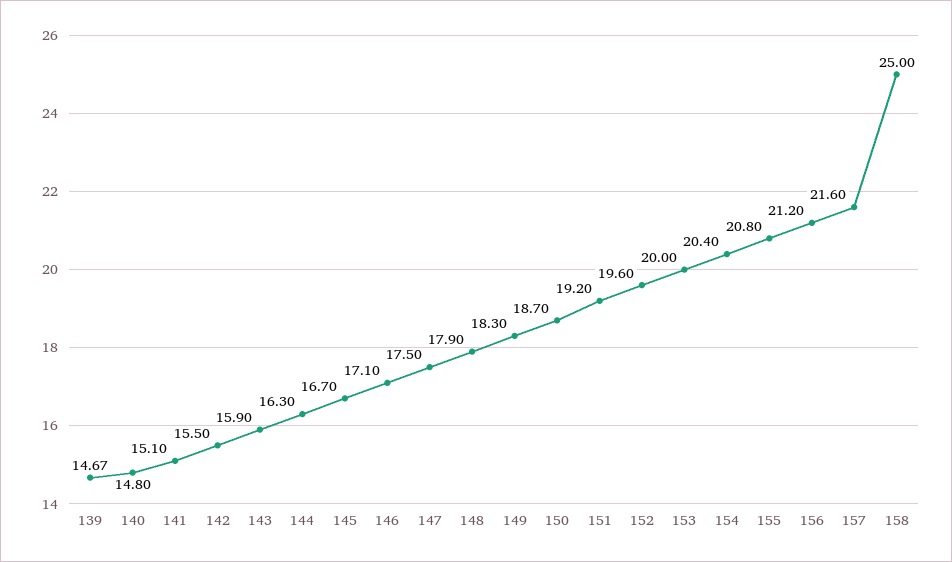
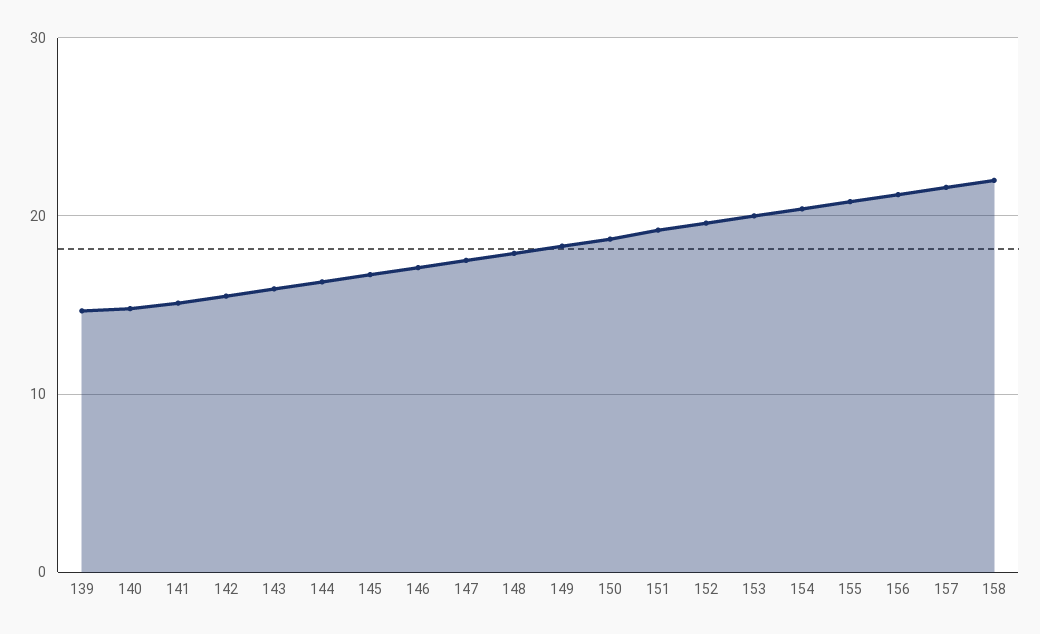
  {
    "139": 14.67,
    "140": 14.8,
    "141": 15.1,
    "142": 15.5,
    "143": 15.9,
    "144": 16.3,
    "145": 16.7,
    "146": 17.1,
    "147": 17.5,
    "148": 17.9,
    "149": 18.3,
    "150": 18.7,
    "151": 19.2,
    "152": 19.6,
    "153": 20,
    "154": 20.4,
    "155": 20.8,
    "156": 21.2,
    "157": 21.6,
-   "158": 25
+   "158": 22
  }

